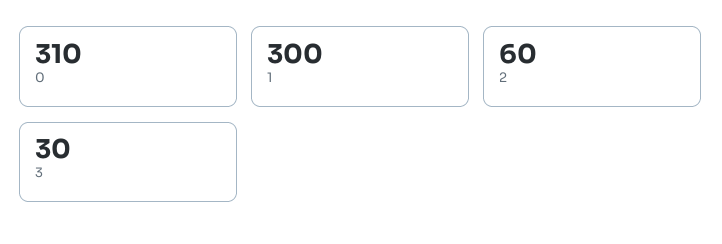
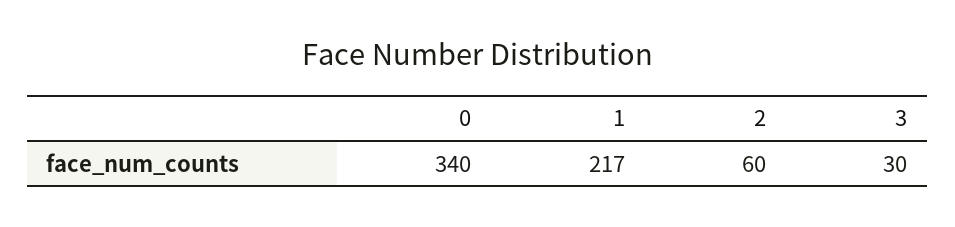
  {
-   "0": 310,
+   "0": 340,
-   "1": 300,
+   "1": 217,
    "2": 60,
    "3": 30
  }

